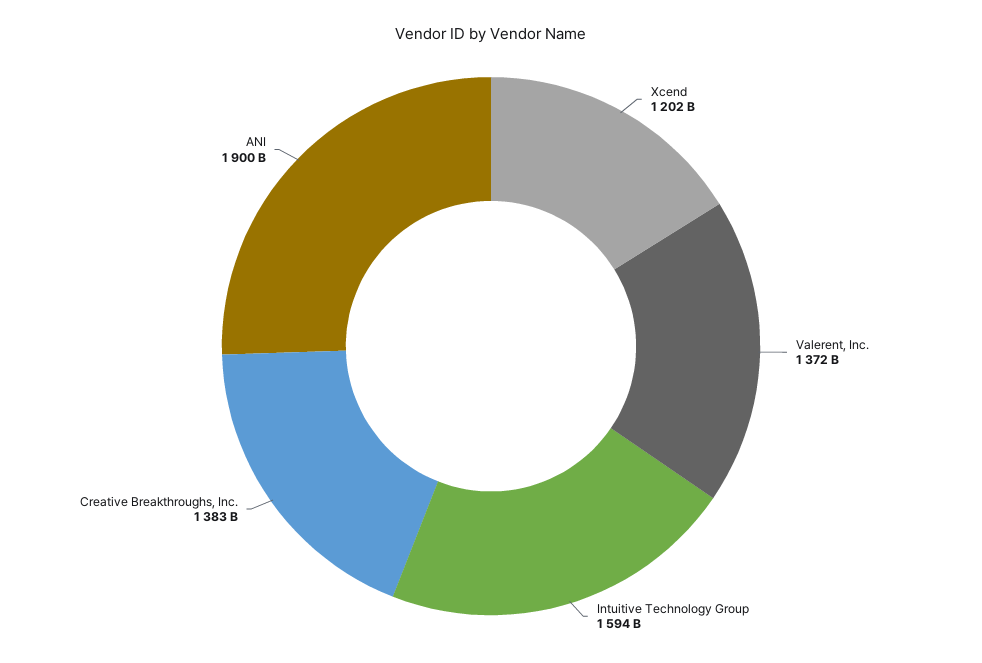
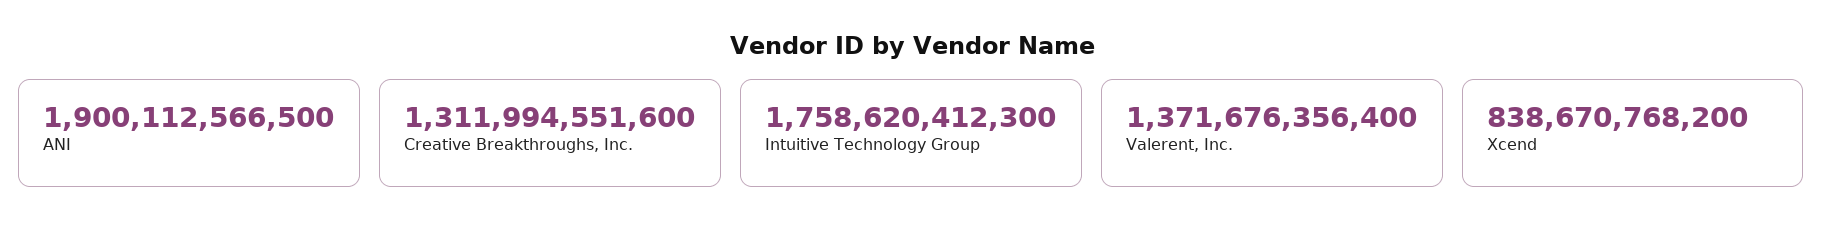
  {
-   "Xcend": 1202000000000,
+   "Xcend": 838670768200,
    "Valerent, Inc.": 1371676356400,
-   "Intuitive Technology Group": 1594000000000,
+   "Intuitive Technology Group": 1758620412300,
-   "Creative Breakthroughs, Inc.": 1383000000000,
+   "Creative Breakthroughs, Inc.": 1311994551600,
    "ANI": 1900112566500
  }

